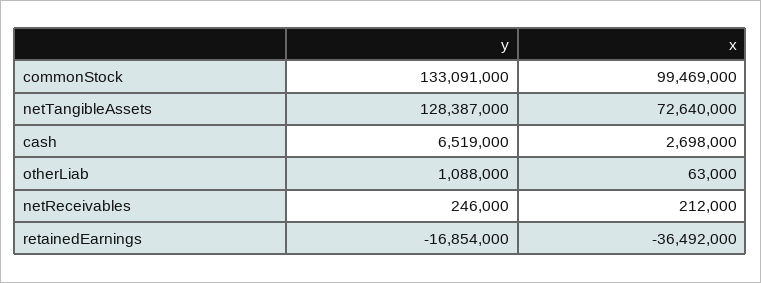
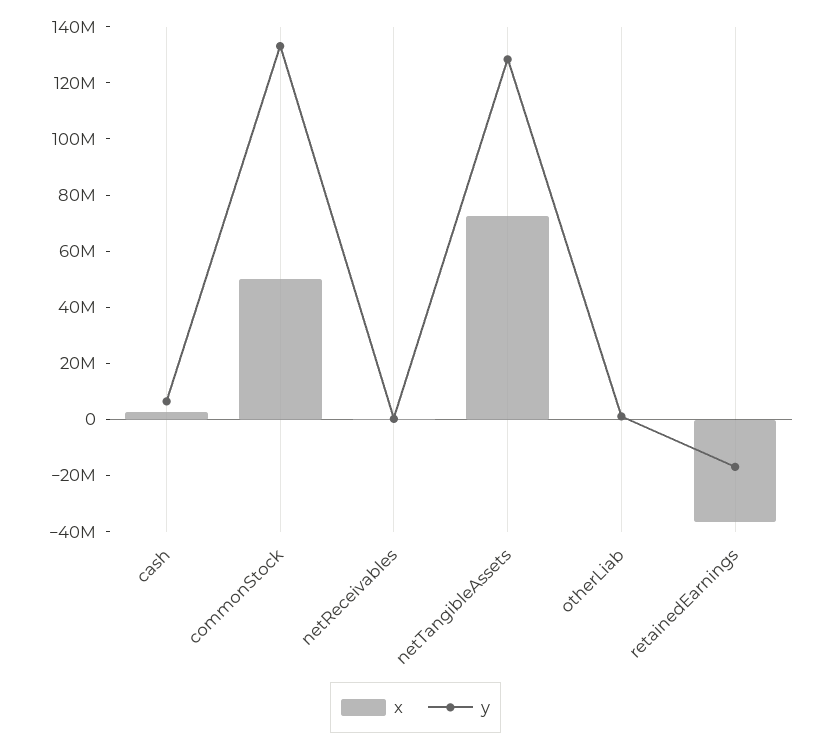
  {
    "y": {
      "commonStock": 133091000,
      "netTangibleAssets": 128387000,
      "cash": 6519000,
      "otherLiab": 1088000,
      "netReceivables": 246000,
      "retainedEarnings": -16854000
    },
    "x": {
-     "commonStock": 99469000,
+     "commonStock": 50000000,
      "netTangibleAssets": 72640000,
      "cash": 2698000,
      "otherLiab": 63000,
      "netReceivables": 212000,
      "retainedEarnings": -36492000
    }
  }

